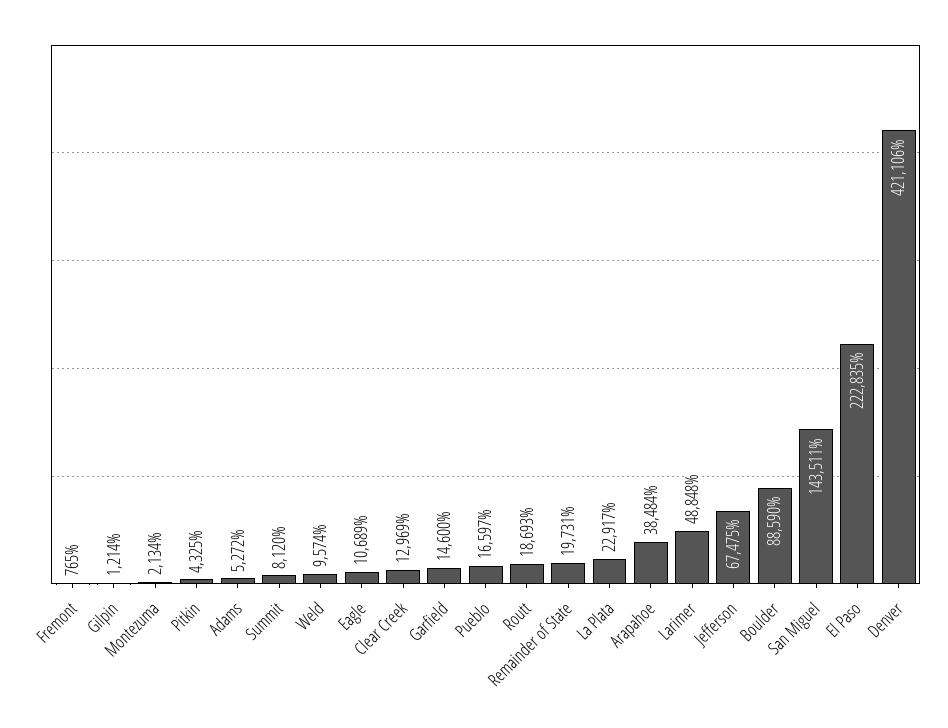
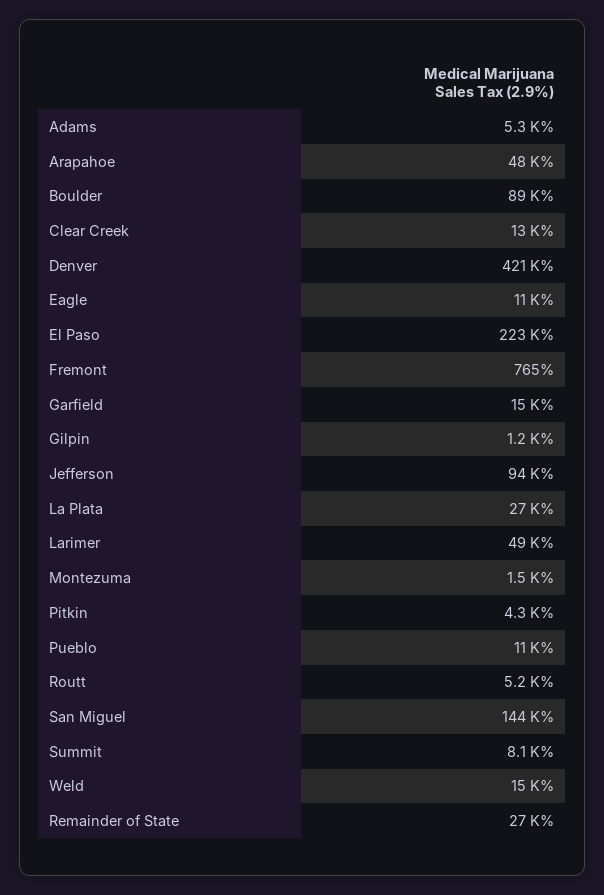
  {
    "Fremont": 765,
    "Gilpin": 1214,
-   "Montezuma": 2134,
+   "Montezuma": 1500,
    "Pitkin": 4325,
    "Adams": 5272,
    "Summit": 8120,
-   "Weld": 9574,
+   "Weld": 15000,
    "Eagle": 10689,
    "Clear Creek": 12969,
    "Garfield": 14600,
-   "Pueblo": 16597,
+   "Pueblo": 11000,
-   "Routt": 18693,
+   "Routt": 5200,
-   "Remainder of State": 19731,
+   "Remainder of State": 27000,
-   "La Plata": 22917,
+   "La Plata": 27000,
-   "Arapahoe": 38484,
+   "Arapahoe": 48000,
    "Larimer": 48848,
-   "Jefferson": 67475,
+   "Jefferson": 94000,
    "Boulder": 88590,
    "San Miguel": 143511,
    "El Paso": 222835,
    "Denver": 421106
  }

